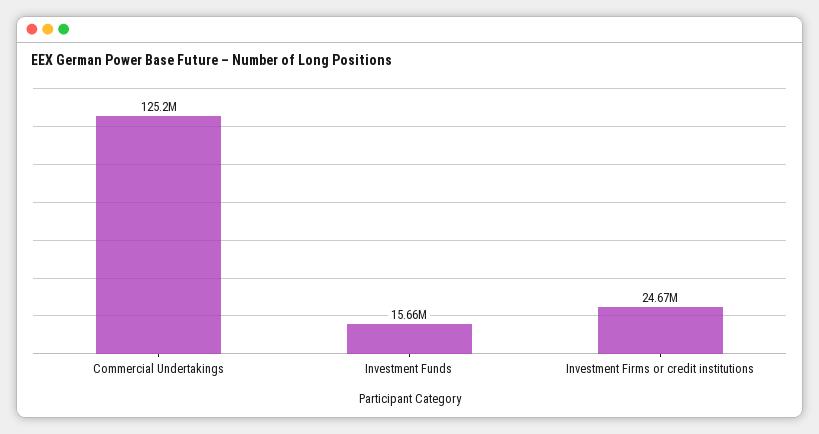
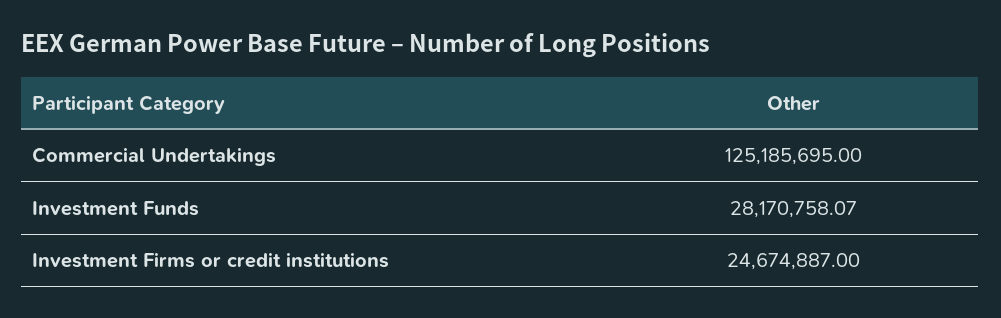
  {
    "Commercial Undertakings": 125185695,
-   "Investment Funds": 15660000,
+   "Investment Funds": 28170758.07,
    "Investment Firms or credit institutions": 24674887
  }

